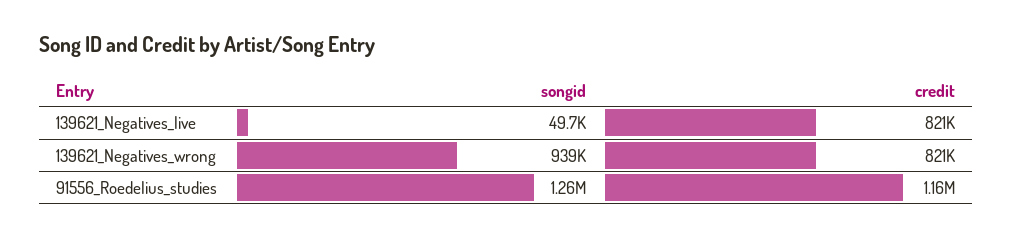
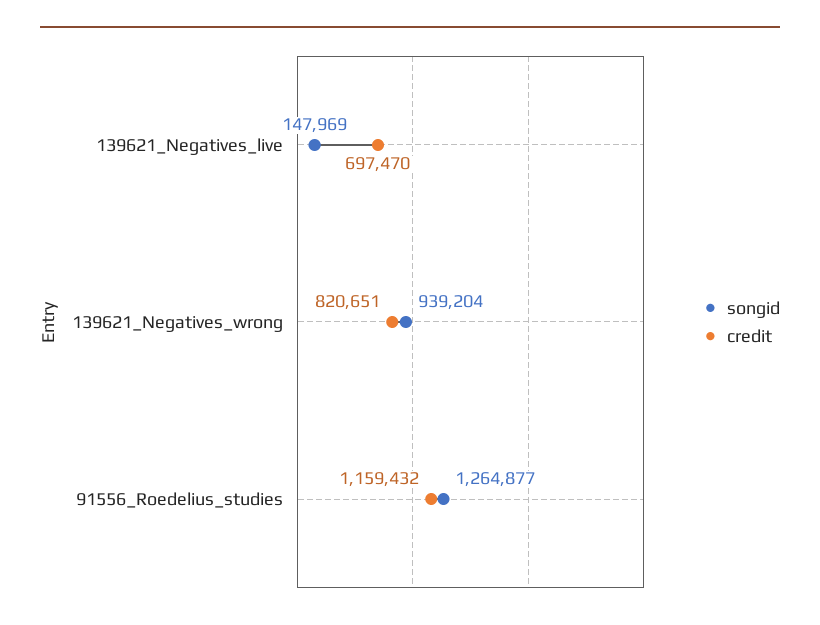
  {
    "songid": {
-     "139621_Negatives_live": 49700,
+     "139621_Negatives_live": 147969,
      "139621_Negatives_wrong": 939204,
      "91556_Roedelius_studies": 1264877
    },
    "credit": {
-     "139621_Negatives_live": 821000,
+     "139621_Negatives_live": 697470,
      "139621_Negatives_wrong": 820651,
      "91556_Roedelius_studies": 1159432
    }
  }

